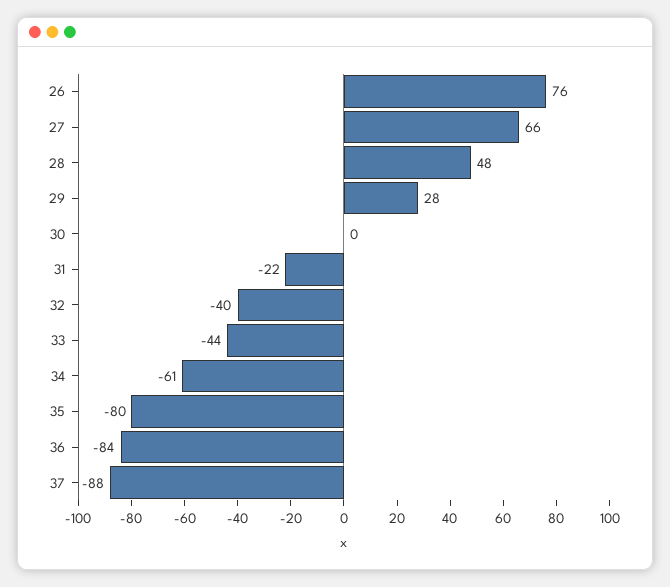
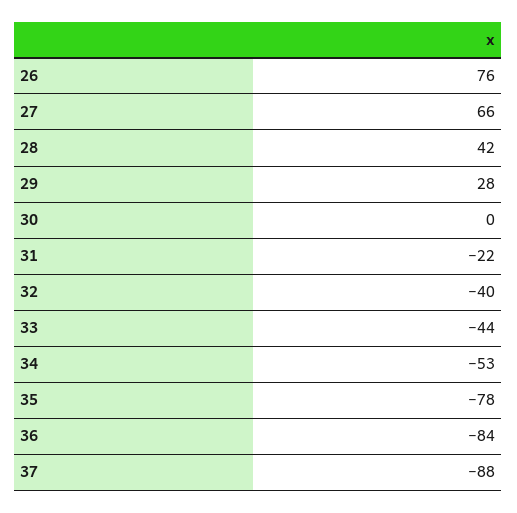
  {
    "26": 76,
    "27": 66,
-   "28": 48,
+   "28": 42,
    "29": 28,
    "30": 0,
    "31": -22,
    "32": -40,
    "33": -44,
-   "34": -61,
+   "34": -53,
-   "35": -80,
+   "35": -78,
    "36": -84,
    "37": -88
  }

